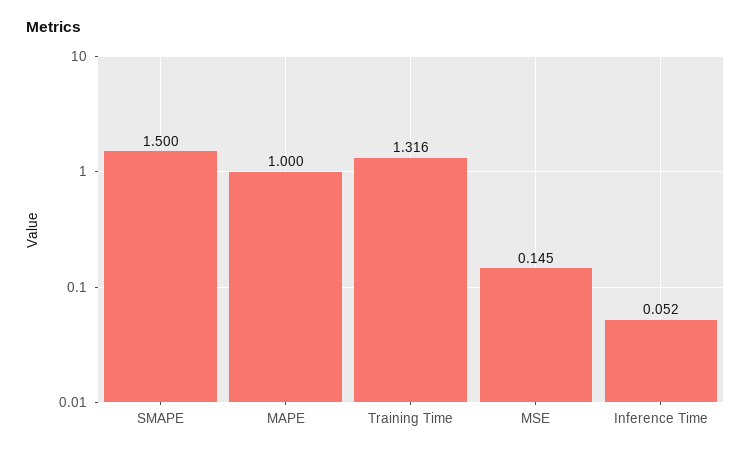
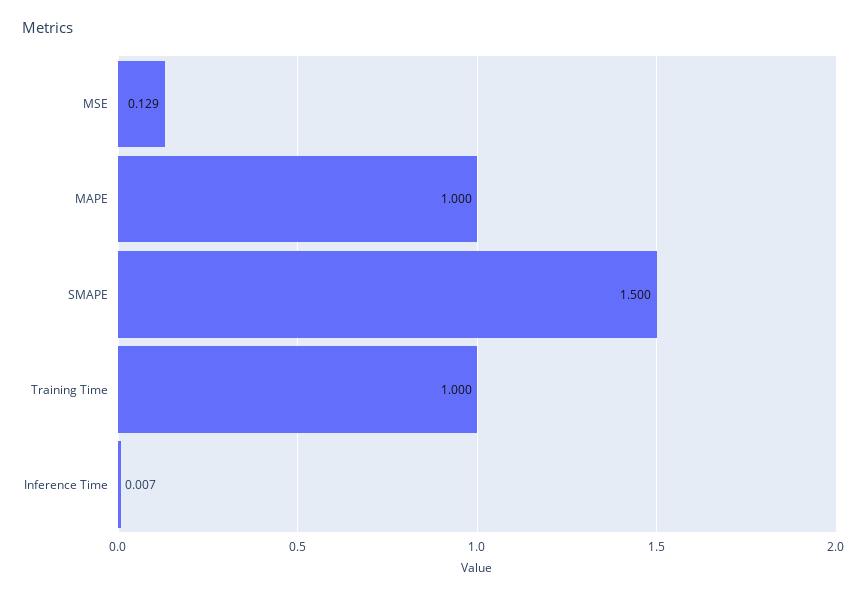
  {
    "SMAPE": 1.5,
    "MAPE": 1,
-   "Training Time": 1.316,
+   "Training Time": 1,
-   "MSE": 0.145,
+   "MSE": 0.129,
-   "Inference Time": 0.052
+   "Inference Time": 0.007
  }

